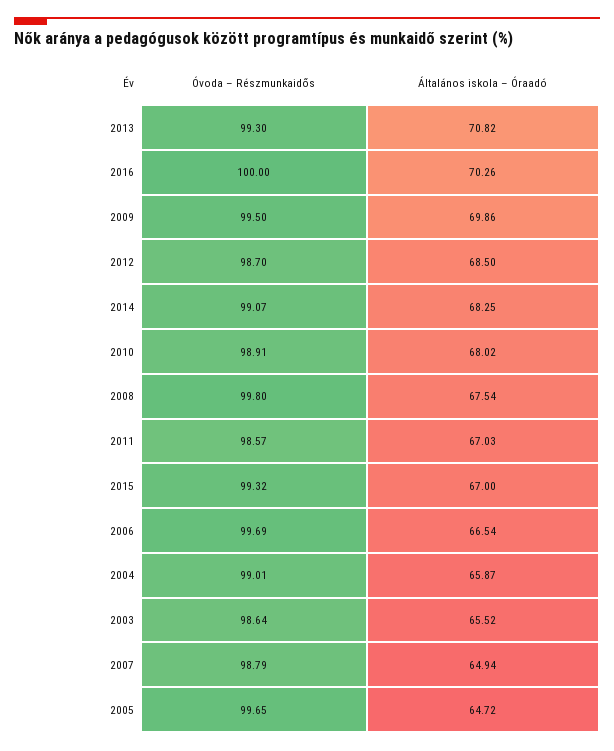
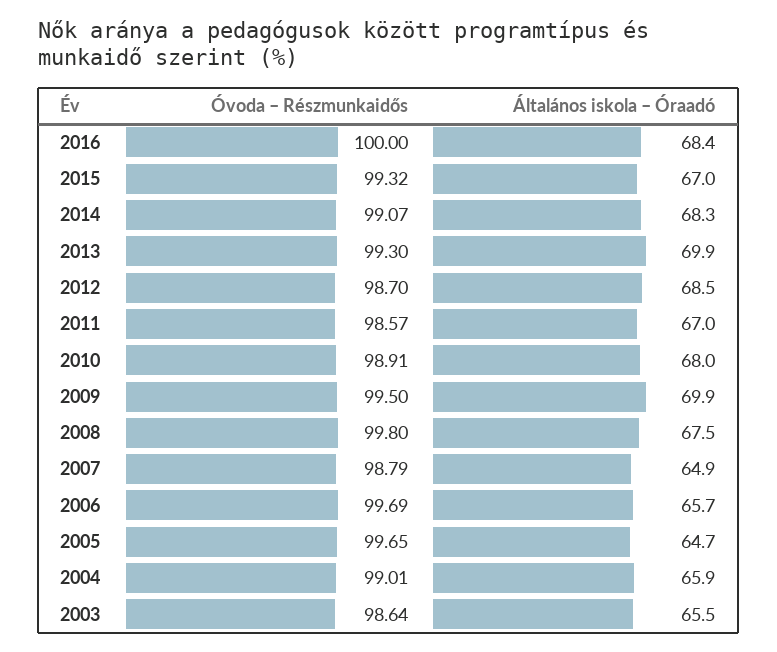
  {
    "Óvoda – Részmunkaidős": {
      "2013": 99.3,
      "2016": 100,
      "2009": 99.5,
      "2012": 98.7,
      "2014": 99.07,
      "2010": 98.91,
      "2008": 99.8,
      "2011": 98.57,
      "2015": 99.32,
      "2006": 99.69,
      "2004": 99.01,
      "2003": 98.64,
      "2007": 98.79,
      "2005": 99.65
    },
    "Általános iskola – Óraadó": {
-     "2013": 70.82,
+     "2013": 69.9,
-     "2016": 70.26,
+     "2016": 68.4,
      "2009": 69.86,
      "2012": 68.5,
      "2014": 68.25,
      "2010": 68.02,
      "2008": 67.54,
      "2011": 67.03,
      "2015": 67,
-     "2006": 66.54,
+     "2006": 65.7,
      "2004": 65.87,
      "2003": 65.52,
      "2007": 64.94,
      "2005": 64.72
    }
  }

